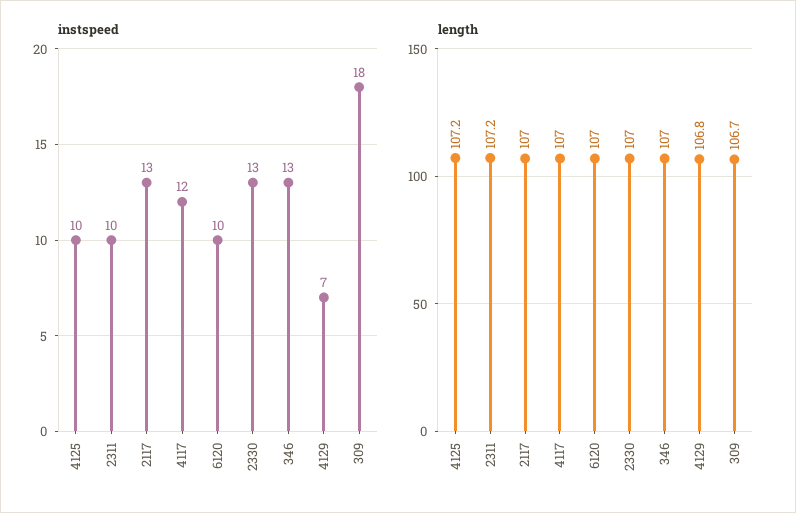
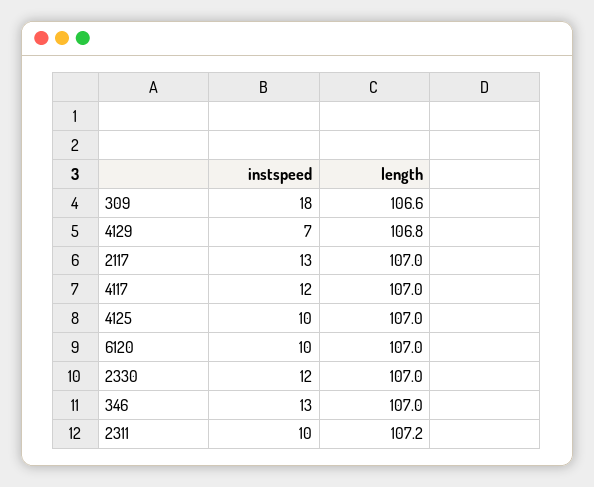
  {
    "instspeed": {
      "4125": 10,
      "2311": 10,
      "2117": 13,
      "4117": 12,
      "6120": 10,
-     "2330": 13,
+     "2330": 12,
      "346": 13,
      "4129": 7,
      "309": 18
    },
    "length": {
-     "4125": 107.2,
+     "4125": 107,
      "2311": 107.2,
      "2117": 107,
      "4117": 107,
      "6120": 107,
      "2330": 107,
      "346": 107,
      "4129": 106.8,
-     "309": 106.7
+     "309": 106.6
    }
  }

